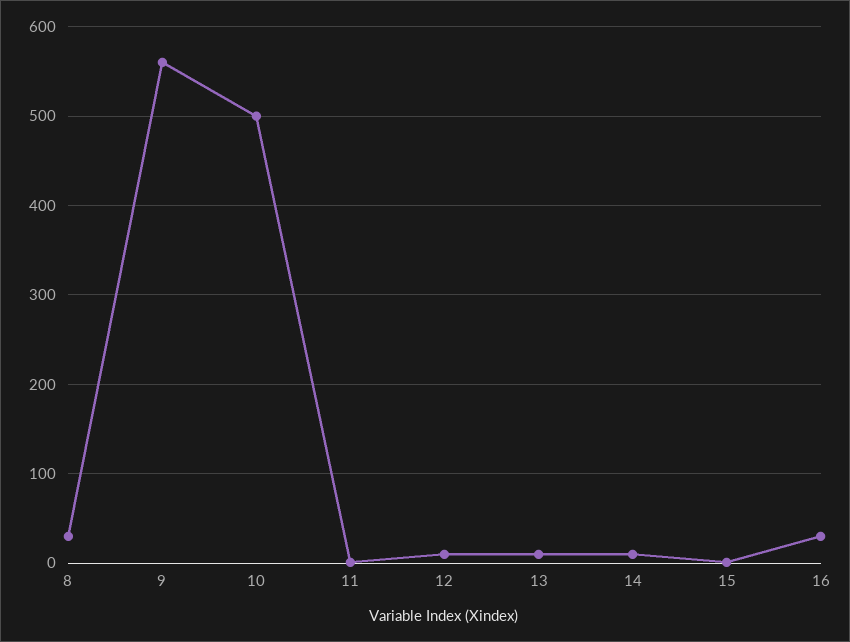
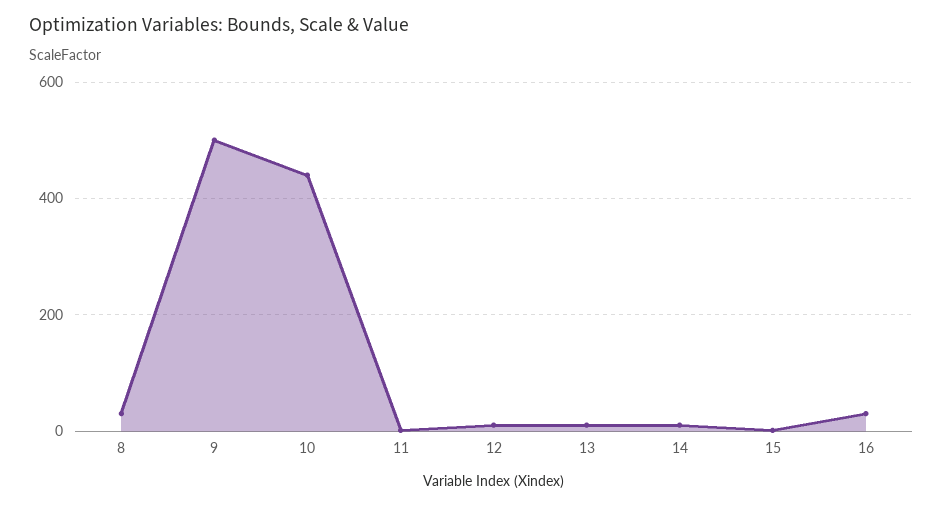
  {
    "8": 30,
-   "9": 560,
+   "9": 500,
-   "10": 500,
+   "10": 440,
    "11": 0,
    "12": 10,
    "13": 10,
    "14": 10,
    "15": 0,
    "16": 30
  }

